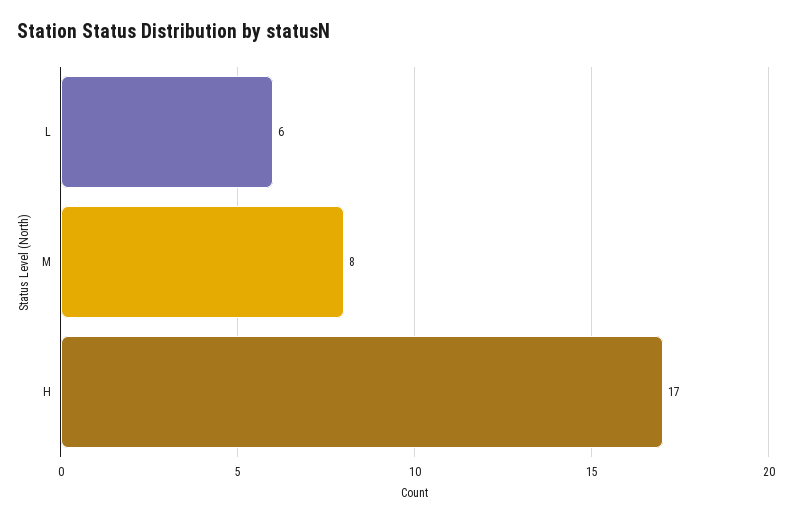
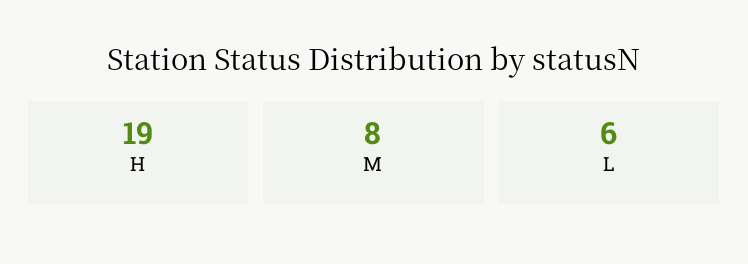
  {
    "L": 6,
    "M": 8,
-   "H": 17
+   "H": 19
  }

